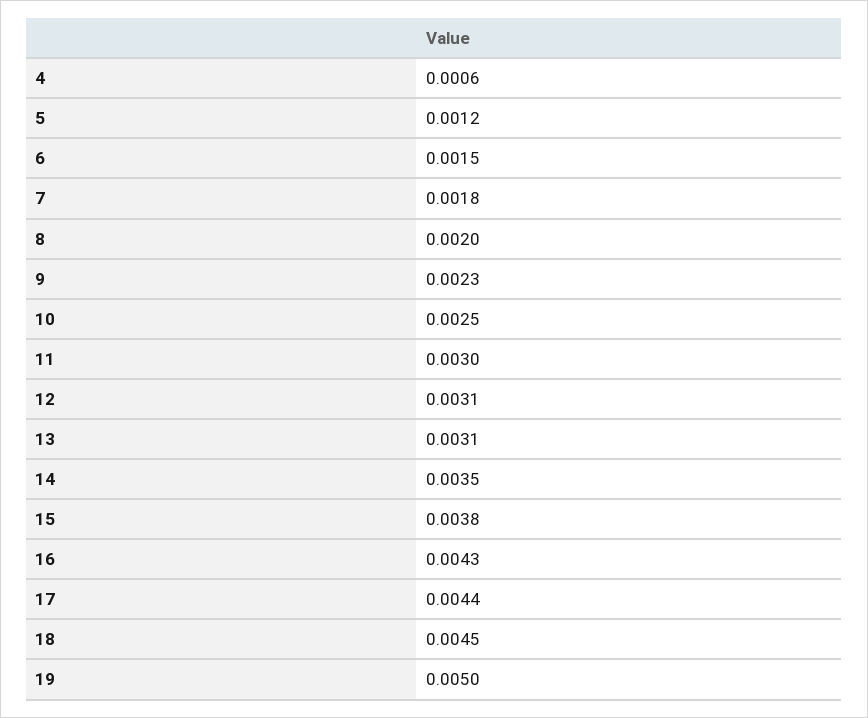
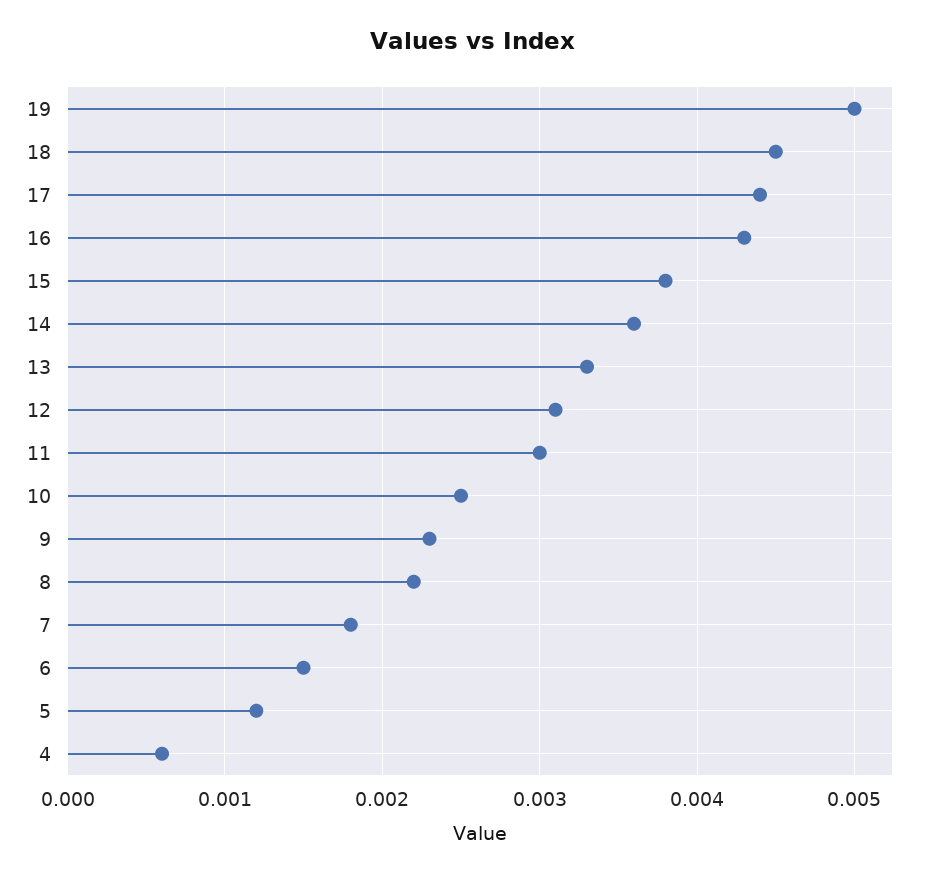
  {
    "4": 0.0006,
    "5": 0.0012,
    "6": 0.0015,
    "7": 0.0018,
-   "8": 0.002,
+   "8": 0.0022,
    "9": 0.0023,
    "10": 0.0025,
    "11": 0.003,
    "12": 0.0031,
-   "13": 0.0031,
+   "13": 0.0033,
-   "14": 0.0035,
+   "14": 0.0036,
    "15": 0.0038,
    "16": 0.0043,
    "17": 0.0044,
    "18": 0.0045,
    "19": 0.005
  }

